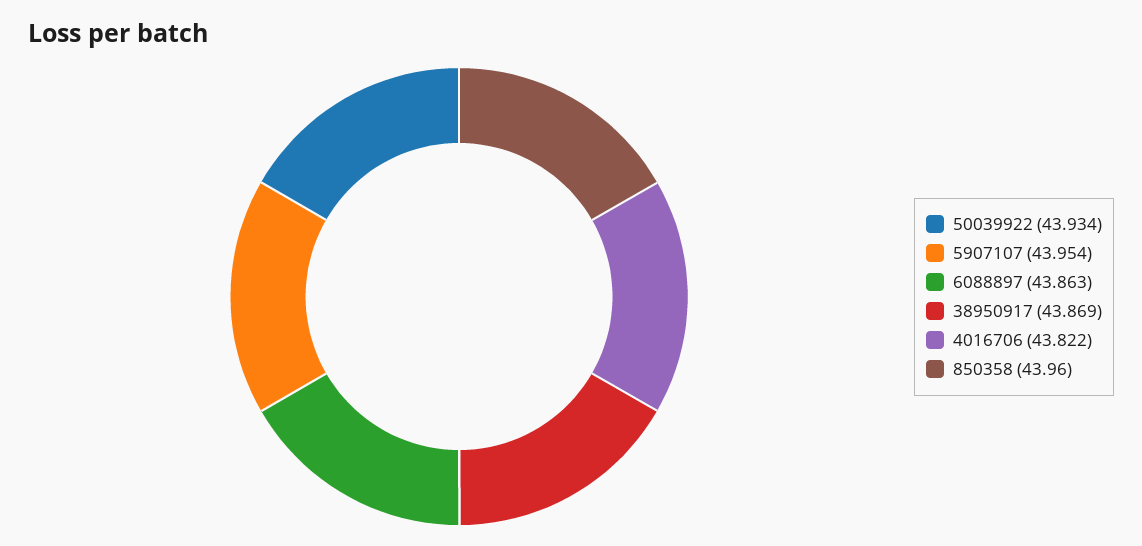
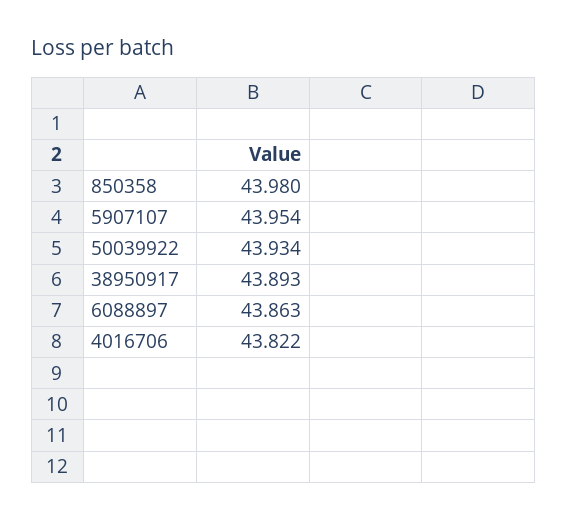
  {
    "50039922": 43.934,
    "5907107": 43.954,
    "6088897": 43.863,
-   "38950917": 43.869,
+   "38950917": 43.893,
    "4016706": 43.822,
-   "850358": 43.96
+   "850358": 43.98
  }

